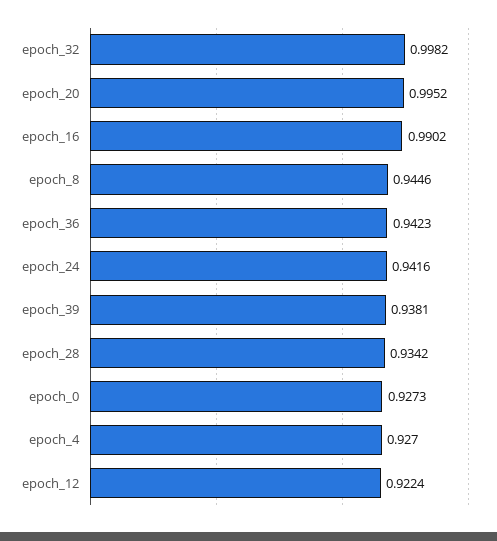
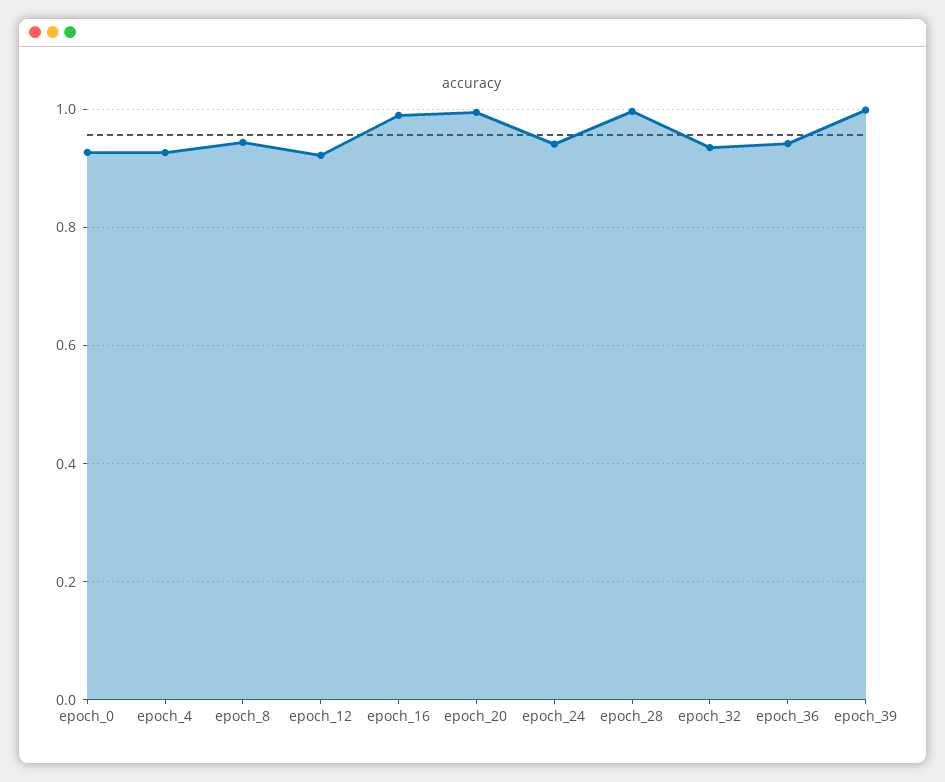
  {
-   "epoch_32": 0.9982,
+   "epoch_32": 0.94,
    "epoch_20": 0.9952,
    "epoch_16": 0.9902,
    "epoch_8": 0.9446,
    "epoch_36": 0.9423,
    "epoch_24": 0.9416,
-   "epoch_39": 0.9381,
+   "epoch_39": 1,
-   "epoch_28": 0.9342,
+   "epoch_28": 1,
    "epoch_0": 0.9273,
    "epoch_4": 0.927,
    "epoch_12": 0.9224
  }

